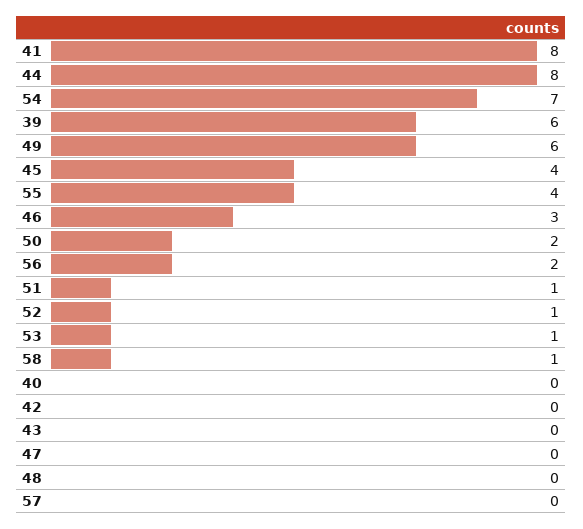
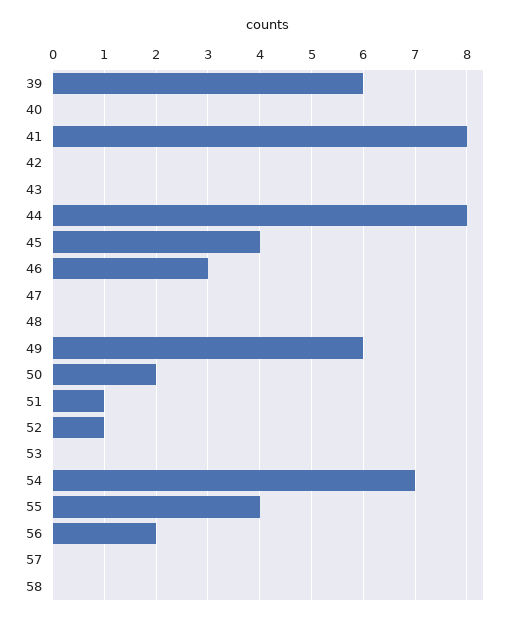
  {
    "41": 8,
    "44": 8,
    "54": 7,
    "39": 6,
    "49": 6,
    "45": 4,
    "55": 4,
    "46": 3,
    "50": 2,
    "56": 2,
    "51": 1,
    "52": 1,
-   "53": 1,
+   "53": 0,
-   "58": 1,
+   "58": 0,
    "40": 0,
    "42": 0,
    "43": 0,
    "47": 0,
    "48": 0,
    "57": 0
  }

